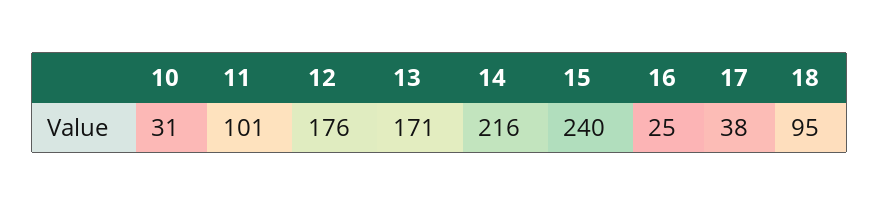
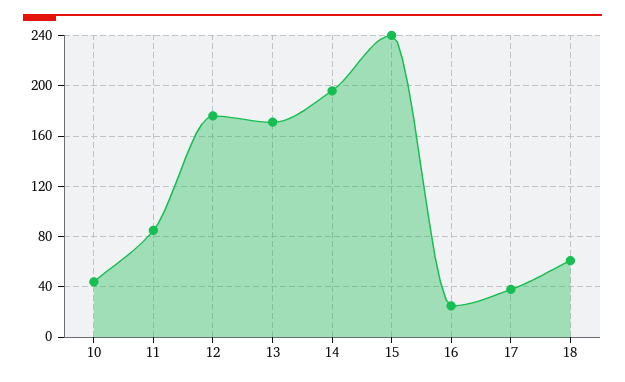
  {
-   "10": 31,
+   "10": 45,
-   "11": 101,
+   "11": 85,
    "12": 176,
    "13": 171,
-   "14": 216,
+   "14": 195,
    "15": 240,
    "16": 25,
    "17": 38,
-   "18": 95
+   "18": 60
  }

